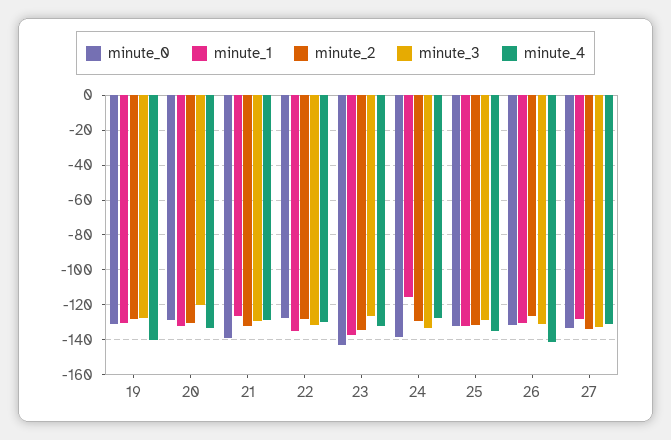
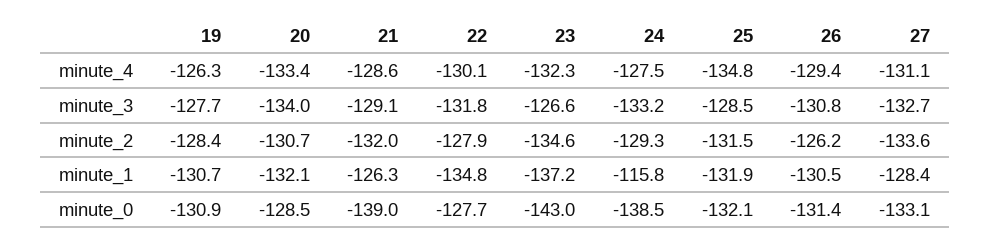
  {
    "minute_0": {
      "19": -130.9,
      "20": -128.5,
      "21": -139,
      "22": -127.7,
      "23": -143,
      "24": -138.5,
      "25": -132.1,
      "26": -131.4,
      "27": -133.1
    },
    "minute_1": {
      "19": -130.7,
      "20": -132.1,
      "21": -126.3,
      "22": -134.8,
      "23": -137.2,
      "24": -115.8,
      "25": -131.9,
      "26": -130.5,
      "27": -128.4
    },
    "minute_2": {
      "19": -128.4,
      "20": -130.7,
      "21": -132,
      "22": -127.9,
      "23": -134.6,
      "24": -129.3,
      "25": -131.5,
      "26": -126.2,
      "27": -133.6
    },
    "minute_3": {
      "19": -127.7,
-     "20": -120,
+     "20": -134,
      "21": -129.1,
      "22": -131.8,
      "23": -126.6,
      "24": -133.2,
      "25": -128.5,
      "26": -130.8,
      "27": -132.7
    },
    "minute_4": {
-     "19": -140,
+     "19": -126.3,
      "20": -133.4,
      "21": -128.6,
      "22": -130.1,
      "23": -132.3,
      "24": -127.5,
      "25": -134.8,
-     "26": -140,
+     "26": -129.4,
      "27": -131.1
    }
  }

